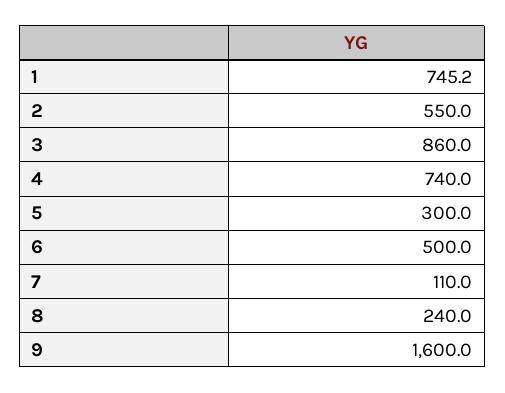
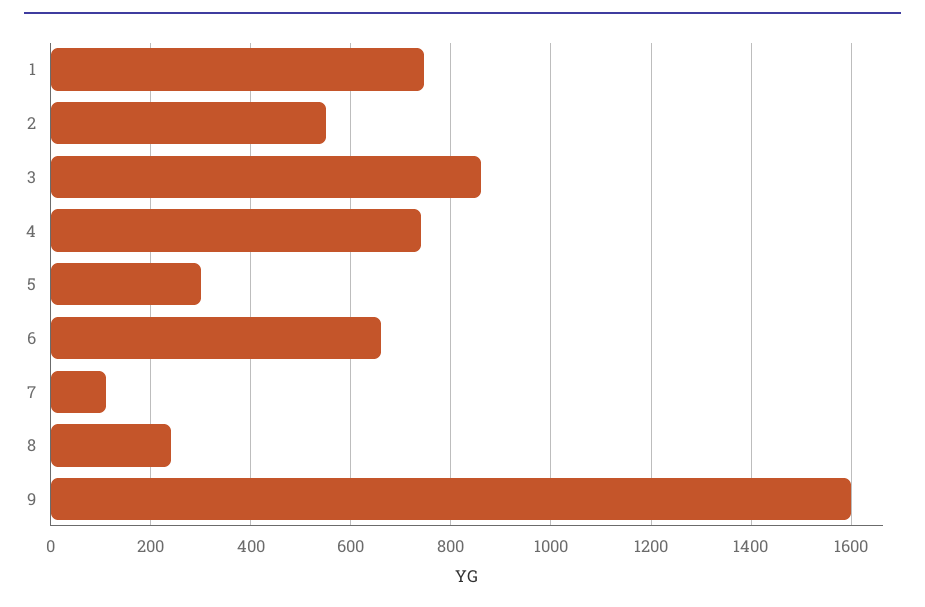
  {
    "1": 745.2,
    "2": 550,
    "3": 860,
    "4": 740,
    "5": 300,
-   "6": 500,
+   "6": 660,
    "7": 110,
    "8": 240,
    "9": 1600
  }

